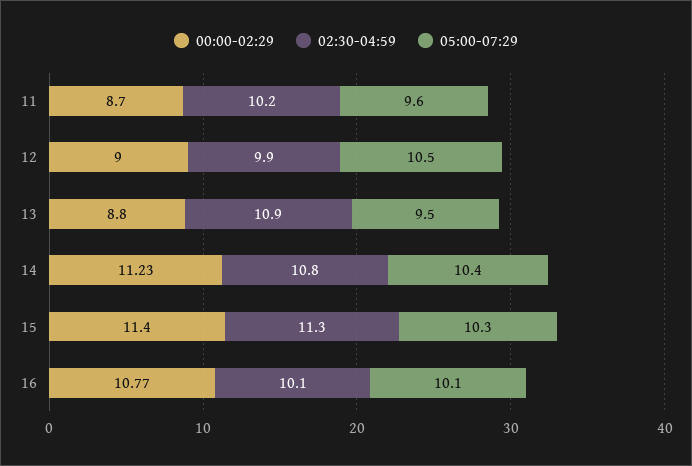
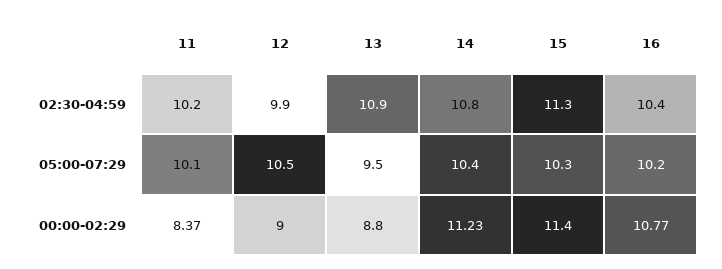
  {
    "00:00-02:29": {
-     "11": 8.7,
+     "11": 8.37,
      "12": 9,
      "13": 8.8,
      "14": 11.23,
      "15": 11.4,
      "16": 10.77
    },
    "02:30-04:59": {
      "11": 10.2,
      "12": 9.9,
      "13": 10.9,
      "14": 10.8,
      "15": 11.3,
-     "16": 10.1
+     "16": 10.4
    },
    "05:00-07:29": {
-     "11": 9.6,
+     "11": 10.1,
      "12": 10.5,
      "13": 9.5,
      "14": 10.4,
      "15": 10.3,
-     "16": 10.1
+     "16": 10.2
    }
  }

